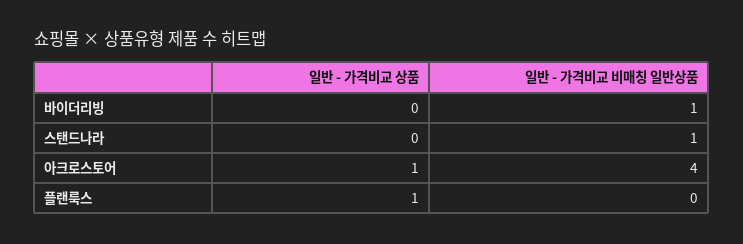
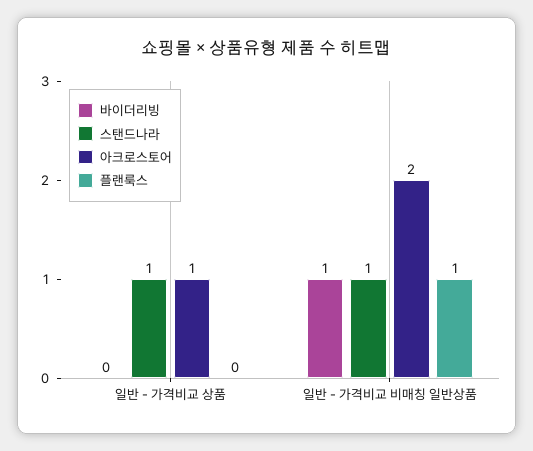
  {
    "바이더리빙": {
      "일반 - 가격비교 상품": 0,
      "일반 - 가격비교 비매칭 일반상품": 1
    },
    "스탠드나라": {
-     "일반 - 가격비교 상품": 0,
+     "일반 - 가격비교 상품": 1,
      "일반 - 가격비교 비매칭 일반상품": 1
    },
    "아크로스토어": {
      "일반 - 가격비교 상품": 1,
-     "일반 - 가격비교 비매칭 일반상품": 4
+     "일반 - 가격비교 비매칭 일반상품": 2
    },
    "플랜룩스": {
-     "일반 - 가격비교 상품": 1,
+     "일반 - 가격비교 상품": 0,
-     "일반 - 가격비교 비매칭 일반상품": 0
+     "일반 - 가격비교 비매칭 일반상품": 1
    }
  }

